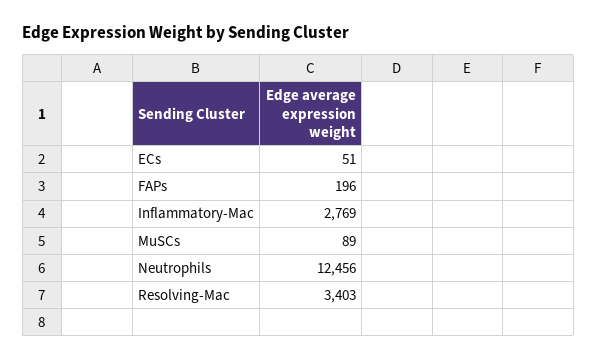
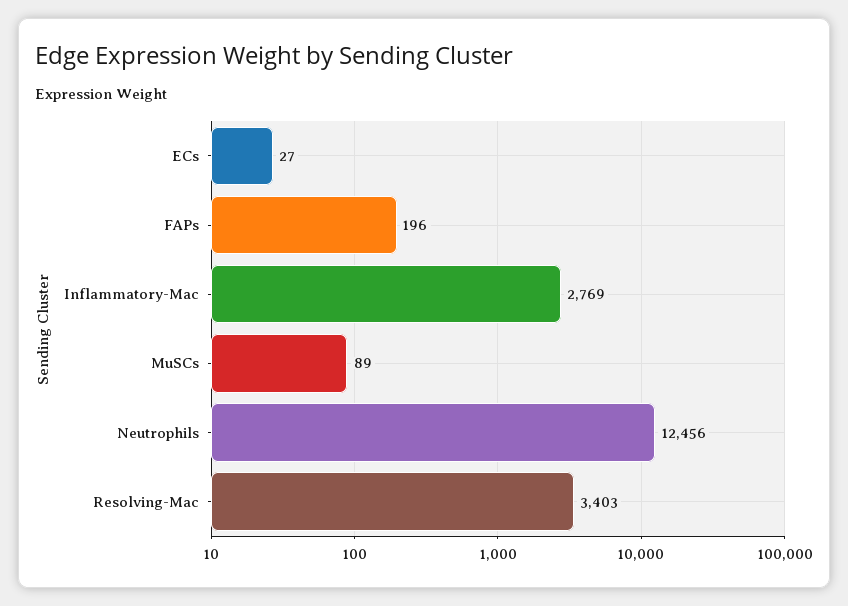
  {
-   "ECs": 51,
+   "ECs": 27,
    "FAPs": 196,
    "Inflammatory-Mac": 2769,
    "MuSCs": 89,
    "Neutrophils": 12456,
    "Resolving-Mac": 3403
  }

